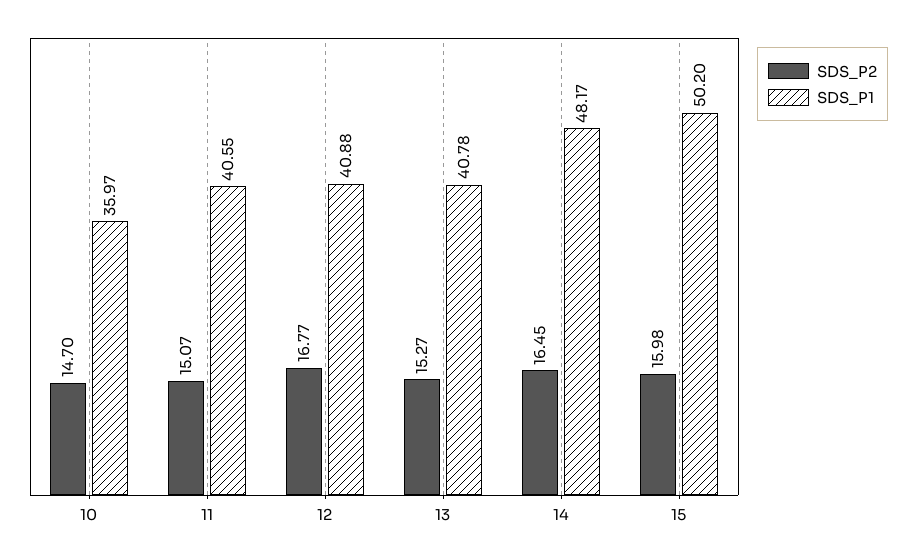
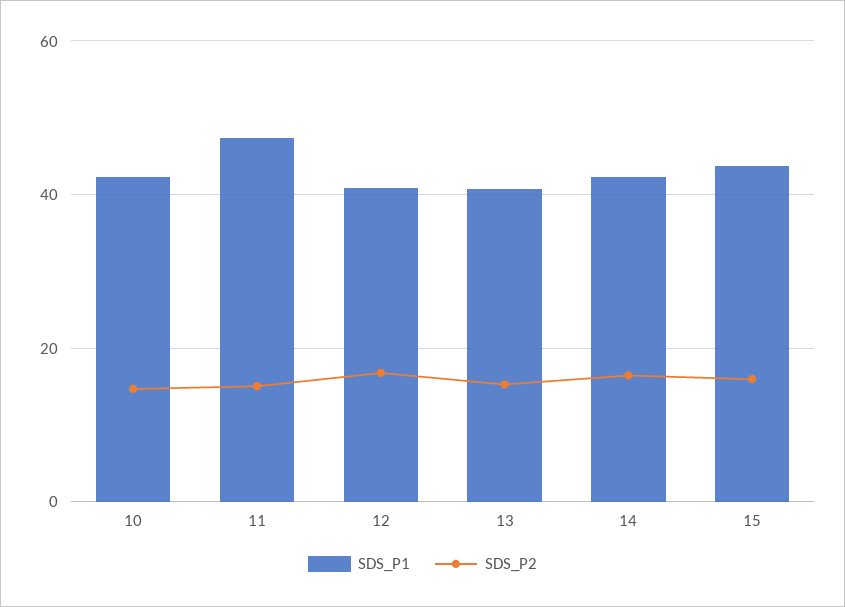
  {
    "SDS_P2": {
      "10": 14.7,
      "11": 15.07,
      "12": 16.77,
      "13": 15.27,
      "14": 16.45,
      "15": 15.98
    },
    "SDS_P1": {
-     "10": 35.97,
+     "10": 42,
-     "11": 40.55,
+     "11": 48,
      "12": 40.88,
      "13": 40.78,
-     "14": 48.17,
+     "14": 42,
-     "15": 50.2
+     "15": 44
    }
  }

